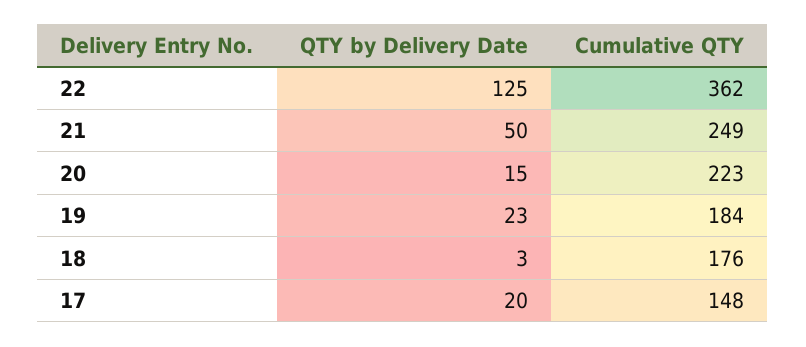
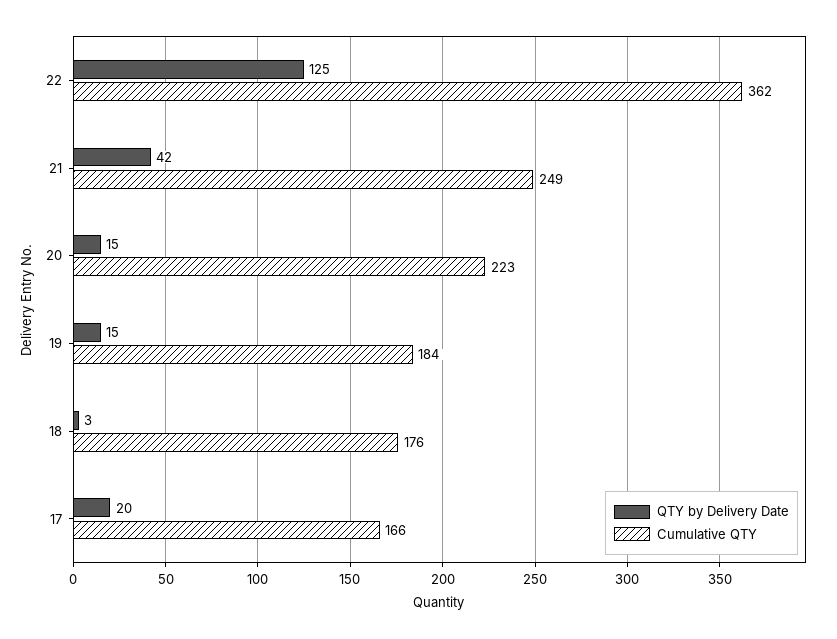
  {
    "QTY by Delivery Date": {
      "22": 125,
-     "21": 50,
+     "21": 42,
      "20": 15,
-     "19": 23,
+     "19": 15,
      "18": 3,
      "17": 20
    },
    "Cumulative QTY": {
      "22": 362,
      "21": 249,
      "20": 223,
      "19": 184,
      "18": 176,
-     "17": 148
+     "17": 166
    }
  }

